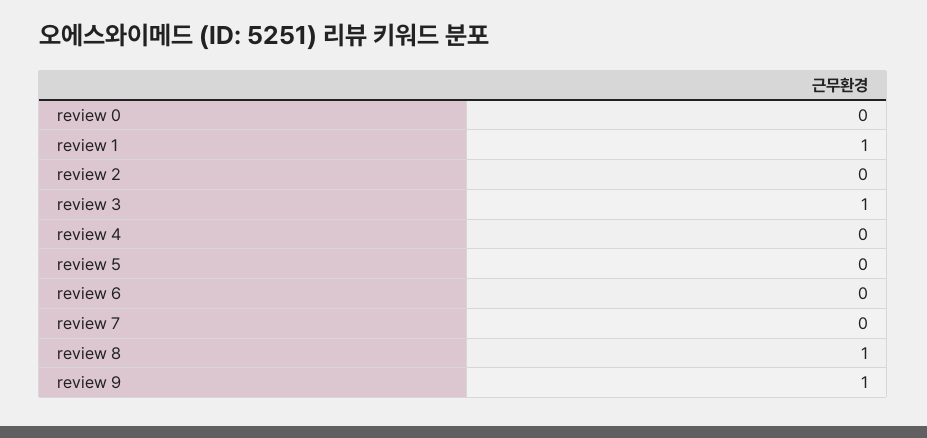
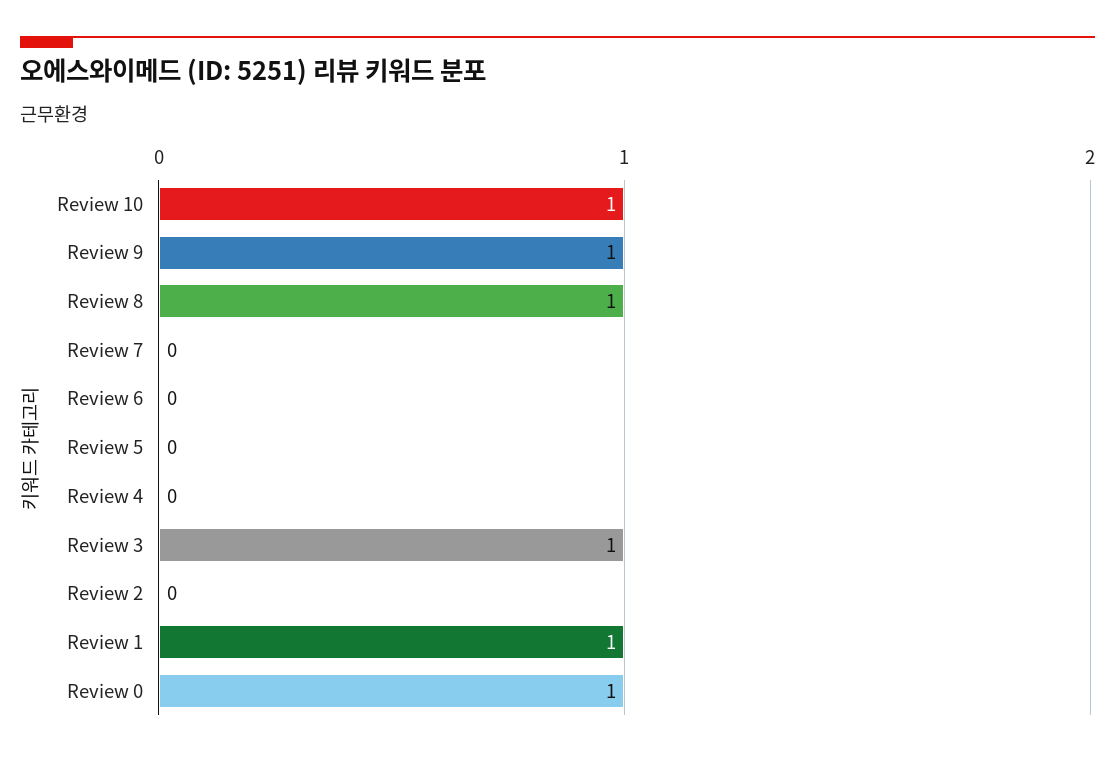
  {
-   "review 0": 0,
+   "review 0": 1,
    "review 1": 1,
    "review 2": 0,
    "review 3": 1,
    "review 4": 0,
    "review 5": 0,
    "review 6": 0,
    "review 7": 0,
    "review 8": 1,
-   "review 9": 1
+   "review 9": 1,
+   "Review 10": 1
  }

